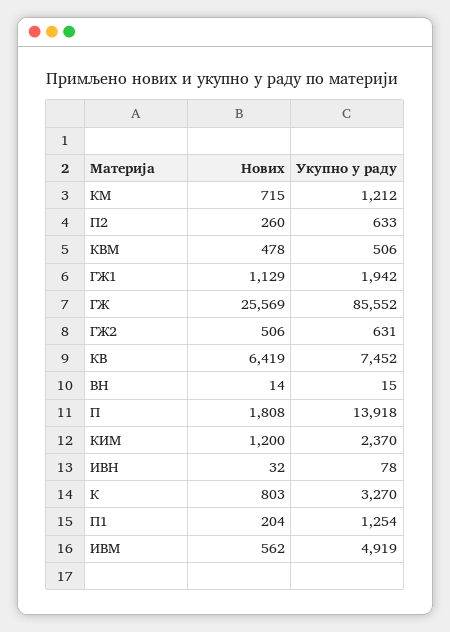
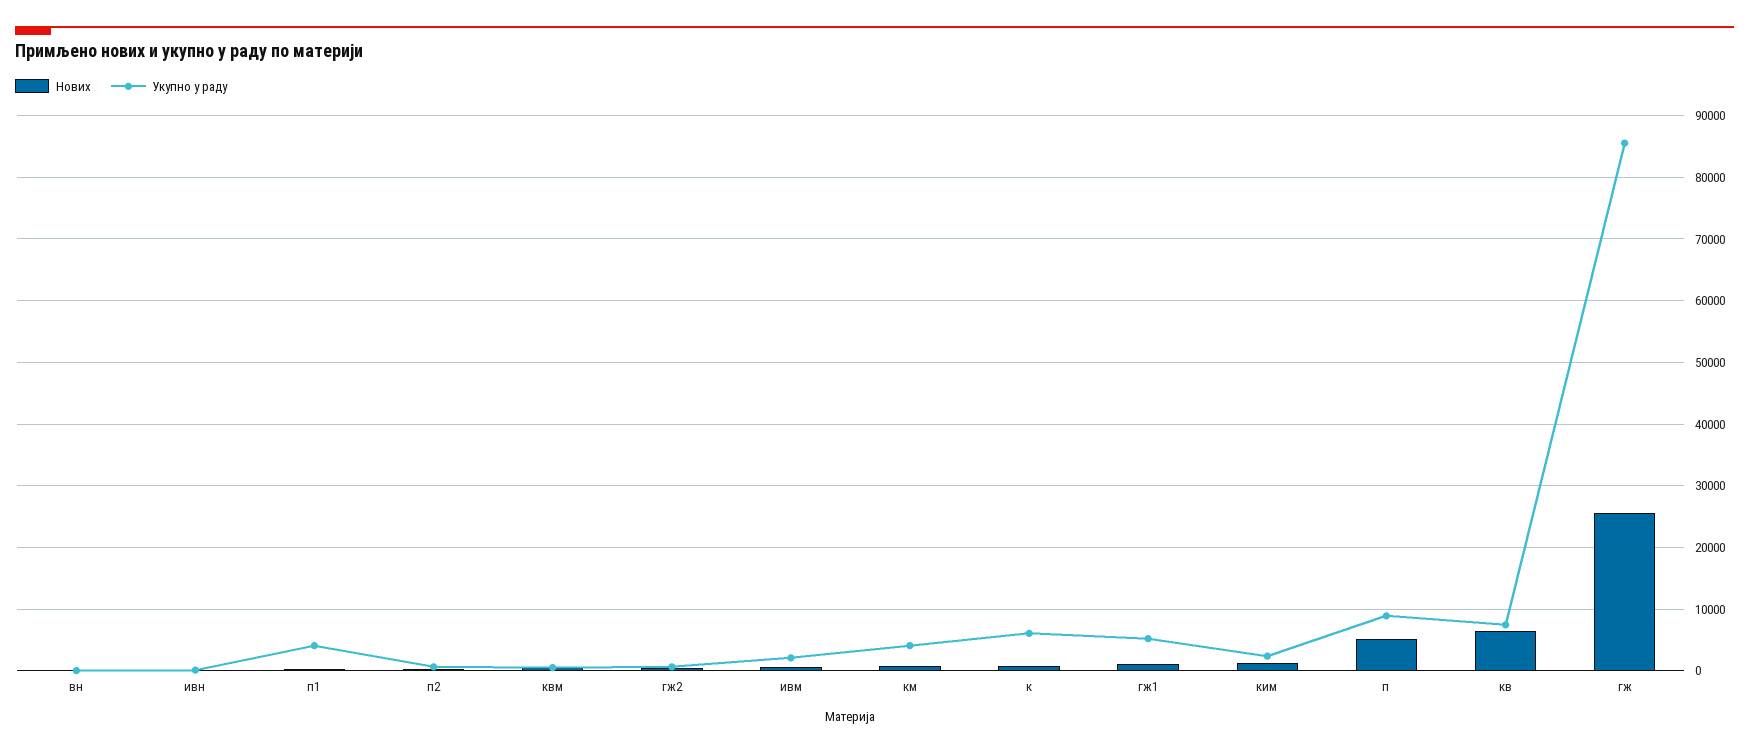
  {
    "Нових": {
      "КМ": 715,
      "П2": 260,
      "КВМ": 478,
      "ГЖ1": 1129,
      "ГЖ": 25569,
      "ГЖ2": 506,
      "КВ": 6419,
      "ВН": 14,
-     "П": 1808,
+     "П": 5000,
      "КИМ": 1200,
      "ИВН": 32,
      "К": 803,
      "П1": 204,
      "ИВМ": 562
    },
    "Укупно у раду": {
-     "КМ": 1212,
+     "КМ": 4000,
      "П2": 633,
      "КВМ": 506,
-     "ГЖ1": 1942,
+     "ГЖ1": 5000,
      "ГЖ": 85552,
      "ГЖ2": 631,
      "КВ": 7452,
      "ВН": 15,
-     "П": 13918,
+     "П": 9000,
      "КИМ": 2370,
      "ИВН": 78,
-     "К": 3270,
+     "К": 6000,
-     "П1": 1254,
+     "П1": 4000,
-     "ИВМ": 4919
+     "ИВМ": 2000
    }
  }

